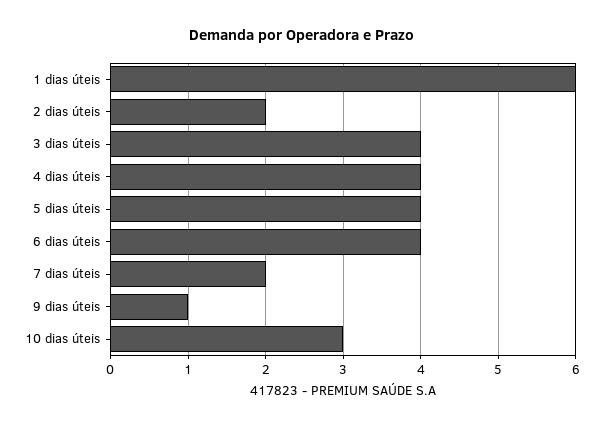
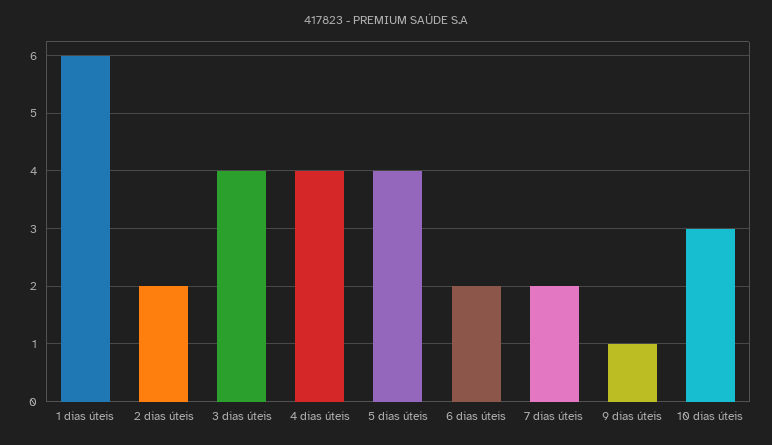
  {
    "1 dias úteis": 6,
    "2 dias úteis": 2,
    "3 dias úteis": 4,
    "4 dias úteis": 4,
    "5 dias úteis": 4,
-   "6 dias úteis": 4,
+   "6 dias úteis": 2,
    "7 dias úteis": 2,
    "9 dias úteis": 1,
    "10 dias úteis": 3
  }

